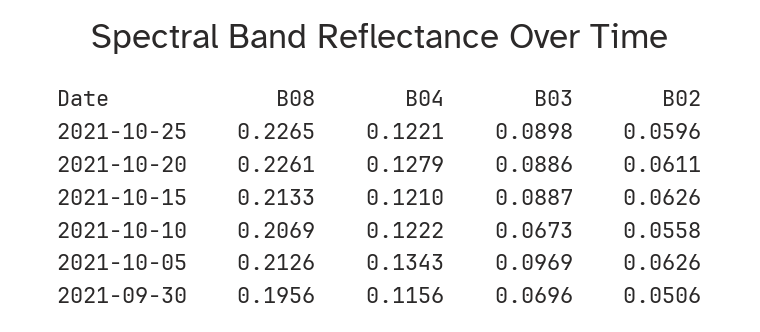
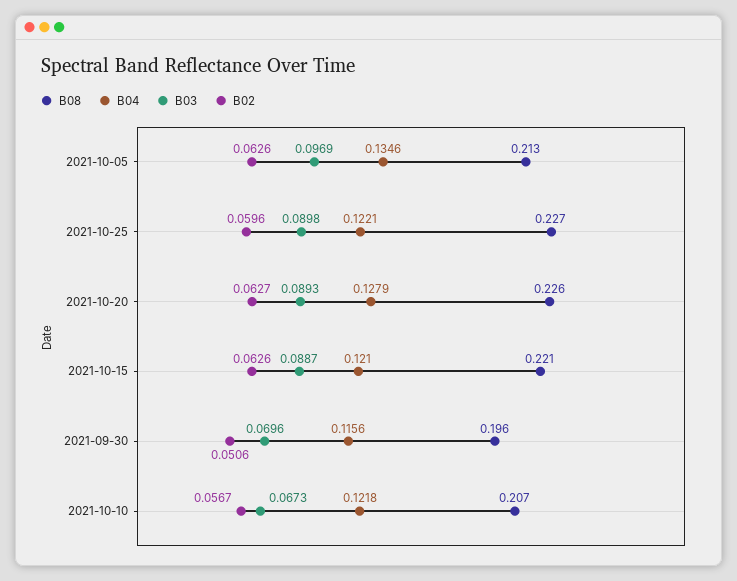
  {
    "B08": {
      "2021-10-25": 0.2265,
      "2021-10-20": 0.2261,
-     "2021-10-15": 0.2133,
+     "2021-10-15": 0.221,
      "2021-10-10": 0.2069,
      "2021-10-05": 0.2126,
      "2021-09-30": 0.1956
    },
    "B04": {
      "2021-10-25": 0.1221,
      "2021-10-20": 0.1279,
      "2021-10-15": 0.121,
-     "2021-10-10": 0.1222,
+     "2021-10-10": 0.1218,
-     "2021-10-05": 0.1343,
+     "2021-10-05": 0.1346,
      "2021-09-30": 0.1156
    },
    "B03": {
      "2021-10-25": 0.0898,
-     "2021-10-20": 0.0886,
+     "2021-10-20": 0.0893,
      "2021-10-15": 0.0887,
      "2021-10-10": 0.0673,
      "2021-10-05": 0.0969,
      "2021-09-30": 0.0696
    },
    "B02": {
      "2021-10-25": 0.0596,
-     "2021-10-20": 0.0611,
+     "2021-10-20": 0.0627,
      "2021-10-15": 0.0626,
-     "2021-10-10": 0.0558,
+     "2021-10-10": 0.0567,
      "2021-10-05": 0.0626,
      "2021-09-30": 0.0506
    }
  }

